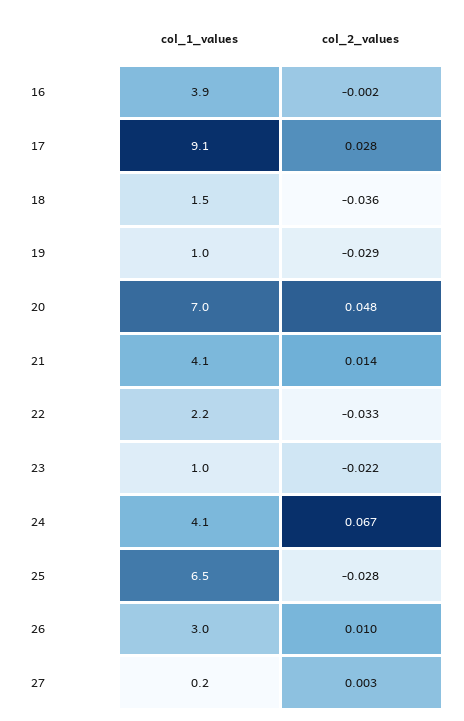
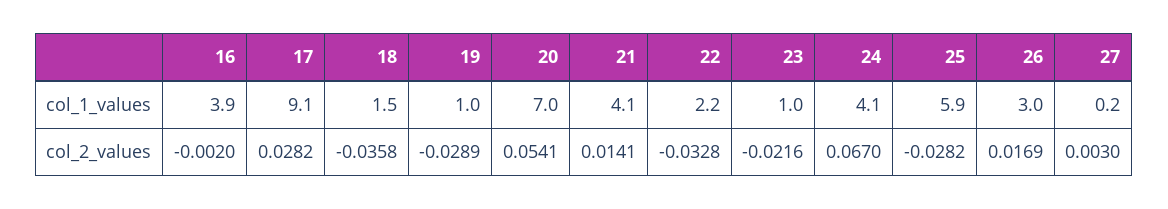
  {
    "col_1_values": {
      "16": 3.9,
      "17": 9.1,
      "18": 1.5,
      "19": 1,
      "20": 7,
      "21": 4.1,
      "22": 2.2,
      "23": 1,
      "24": 4.1,
-     "25": 6.5,
+     "25": 5.9,
      "26": 3,
      "27": 0.2
    },
    "col_2_values": {
      "16": -0.002,
      "17": 0.0282,
      "18": -0.0358,
      "19": -0.0289,
-     "20": 0.048,
+     "20": 0.0541,
      "21": 0.0141,
      "22": -0.0328,
      "23": -0.0216,
      "24": 0.067,
      "25": -0.0282,
-     "26": 0.01,
+     "26": 0.0169,
      "27": 0.003
    }
  }

